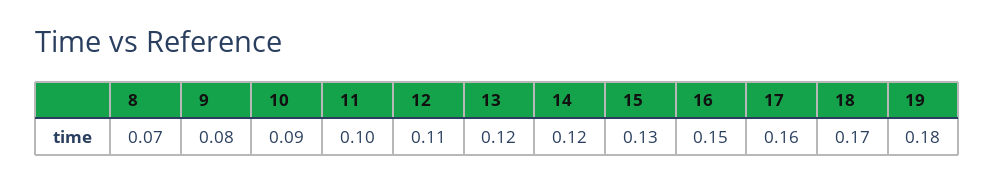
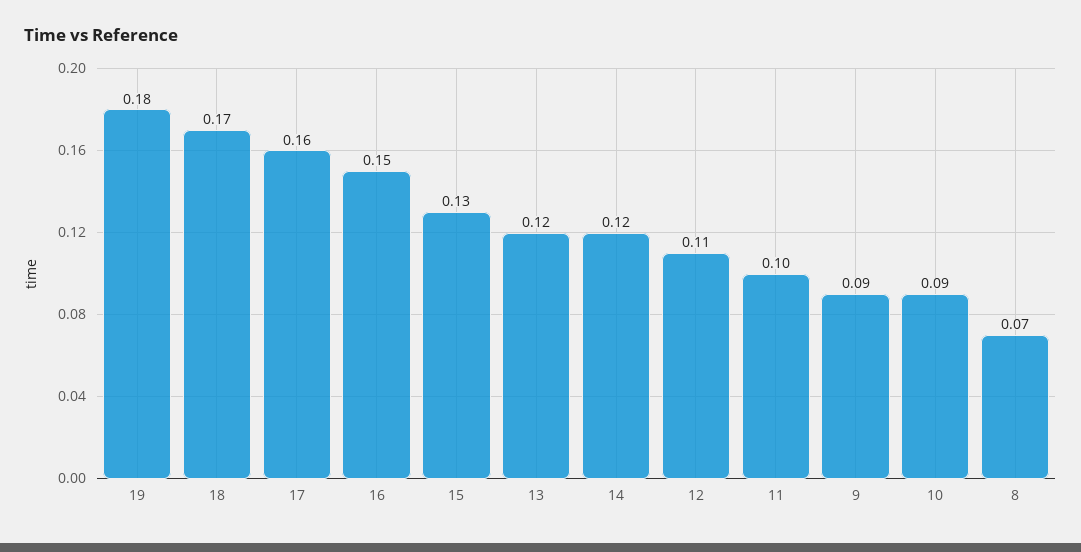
  {
    "8": 0.07,
-   "9": 0.08,
+   "9": 0.09,
    "10": 0.09,
    "11": 0.1,
    "12": 0.11,
    "13": 0.12,
    "14": 0.12,
    "15": 0.13,
    "16": 0.15,
    "17": 0.16,
    "18": 0.17,
    "19": 0.18
  }

